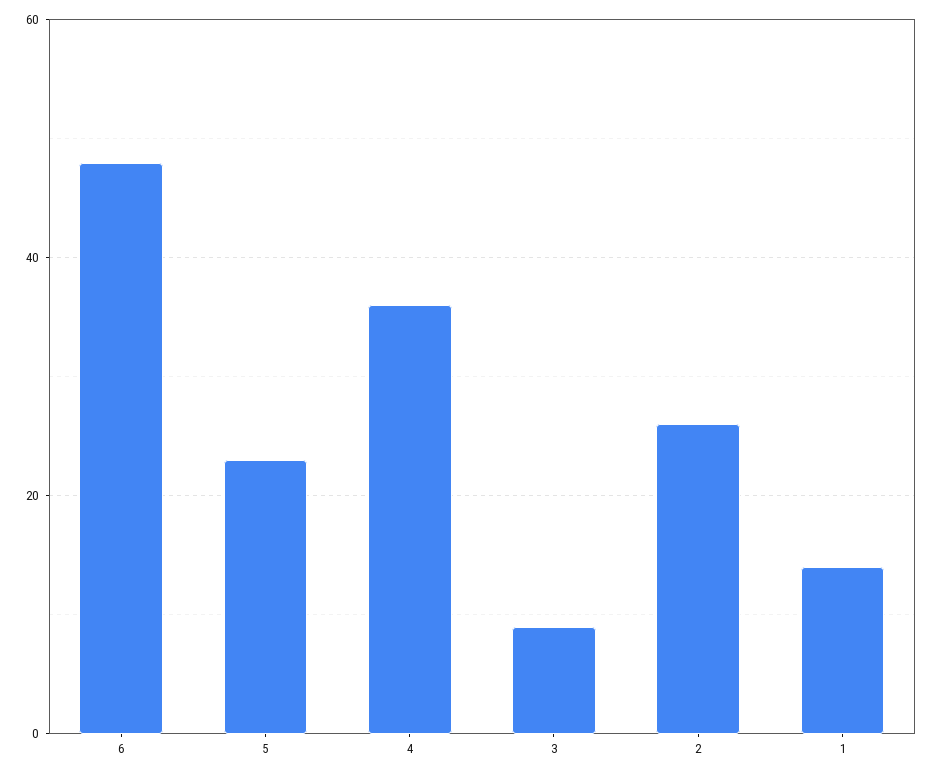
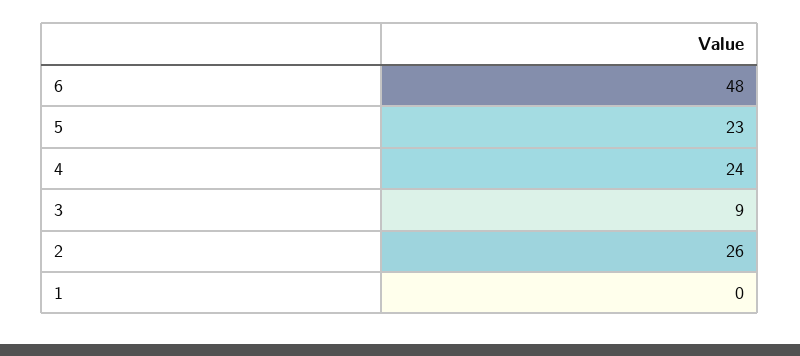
  {
    "6": 48,
    "5": 23,
-   "4": 35,
+   "4": 24,
    "3": 9,
    "2": 26,
-   "1": 15
+   "1": 0
  }

